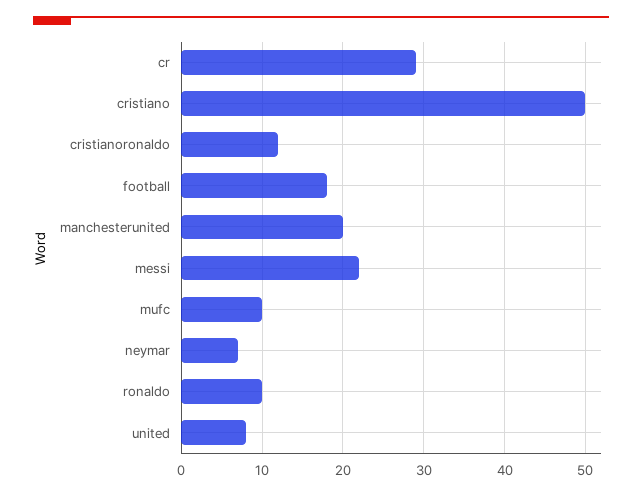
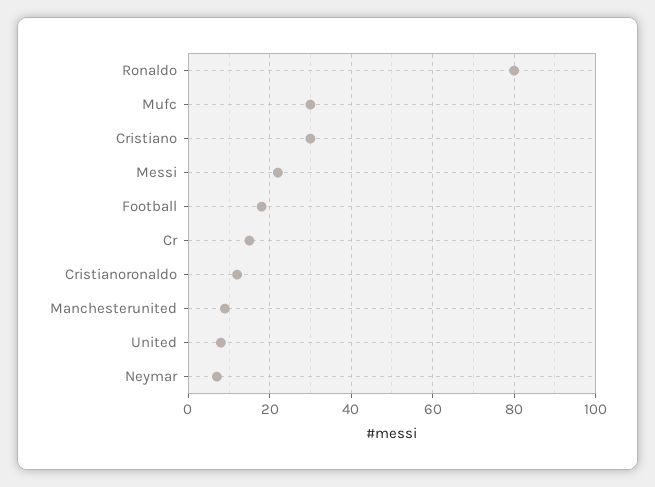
  {
-   "cr": 29,
+   "cr": 15,
-   "cristiano": 50,
+   "cristiano": 30,
    "cristianoronaldo": 12,
    "football": 18,
-   "manchesterunited": 20,
+   "manchesterunited": 10,
    "messi": 22,
-   "mufc": 10,
+   "mufc": 30,
    "neymar": 7,
-   "ronaldo": 10,
+   "ronaldo": 80,
    "united": 8
  }

